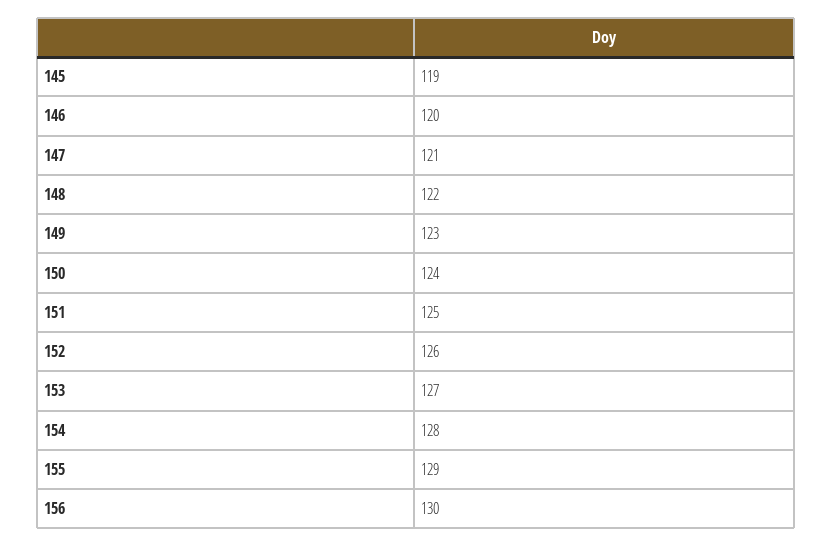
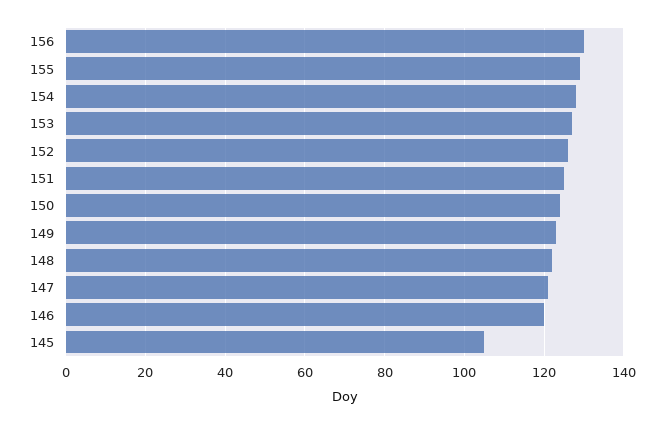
  {
-   "145": 119,
+   "145": 105,
    "146": 120,
    "147": 121,
    "148": 122,
    "149": 123,
    "150": 124,
    "151": 125,
    "152": 126,
    "153": 127,
    "154": 128,
    "155": 129,
    "156": 130
  }

